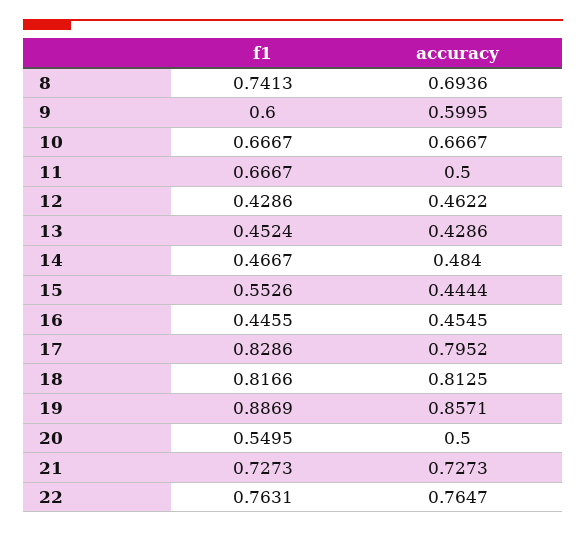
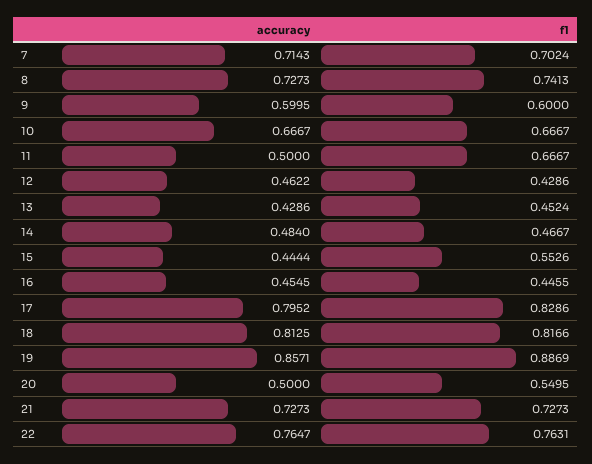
  {
    "f1": {
      "8": 0.7413,
      "9": 0.6,
      "10": 0.6667,
      "11": 0.6667,
      "12": 0.4286,
      "13": 0.4524,
      "14": 0.4667,
      "15": 0.5526,
      "16": 0.4455,
      "17": 0.8286,
      "18": 0.8166,
      "19": 0.8869,
      "20": 0.5495,
      "21": 0.7273,
-     "22": 0.7631
+     "22": 0.7631,
+     "7": 0.7024
    },
    "accuracy": {
-     "8": 0.6936,
+     "8": 0.7273,
      "9": 0.5995,
      "10": 0.6667,
      "11": 0.5,
      "12": 0.4622,
      "13": 0.4286,
      "14": 0.484,
      "15": 0.4444,
      "16": 0.4545,
      "17": 0.7952,
      "18": 0.8125,
      "19": 0.8571,
      "20": 0.5,
      "21": 0.7273,
-     "22": 0.7647
+     "22": 0.7647,
+     "7": 0.7143
    }
  }

